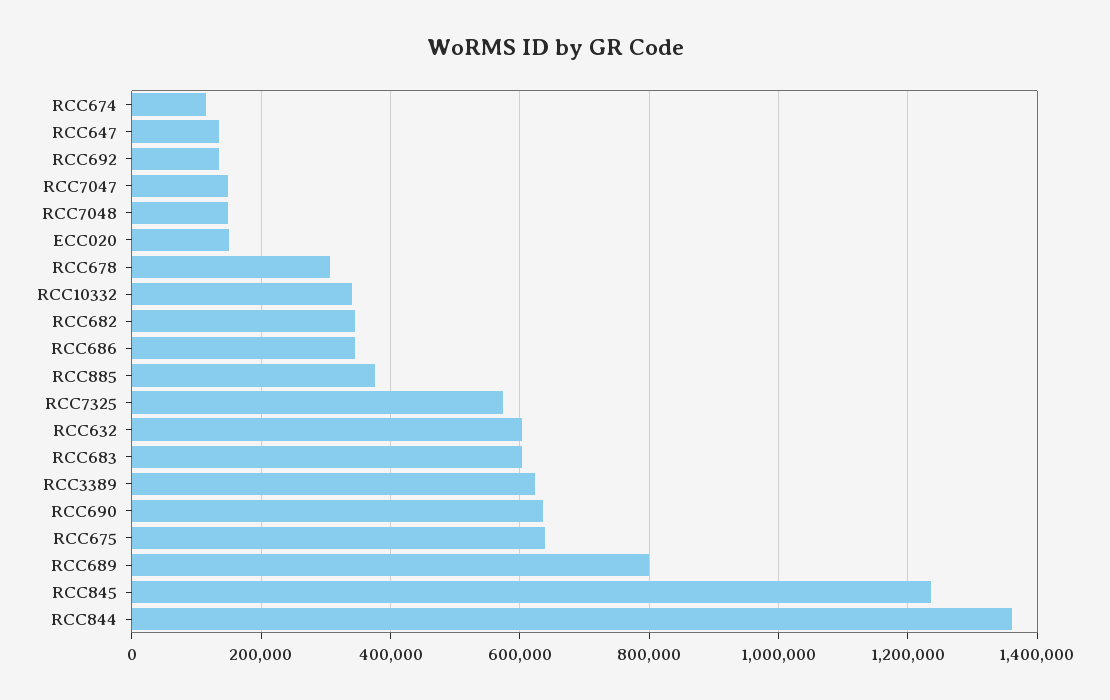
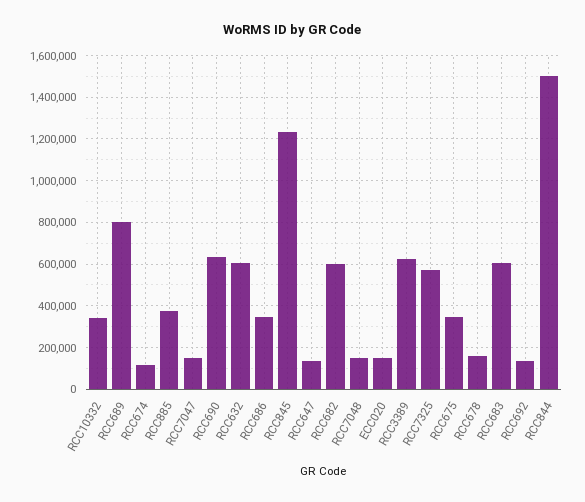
  {
    "RCC674": 120000,
    "RCC647": 140000,
    "RCC692": 140000,
    "RCC7047": 140000,
    "RCC7048": 140000,
    "ECC020": 140000,
-   "RCC678": 300000,
+   "RCC678": 150000,
    "RCC10332": 340000,
-   "RCC682": 340000,
+   "RCC682": 600000,
    "RCC686": 340000,
    "RCC885": 380000,
    "RCC7325": 580000,
    "RCC632": 600000,
    "RCC683": 600000,
    "RCC3389": 620000,
    "RCC690": 640000,
-   "RCC675": 640000,
+   "RCC675": 350000,
    "RCC689": 800000,
    "RCC845": 1240000,
-   "RCC844": 1360000
+   "RCC844": 1500000
  }

